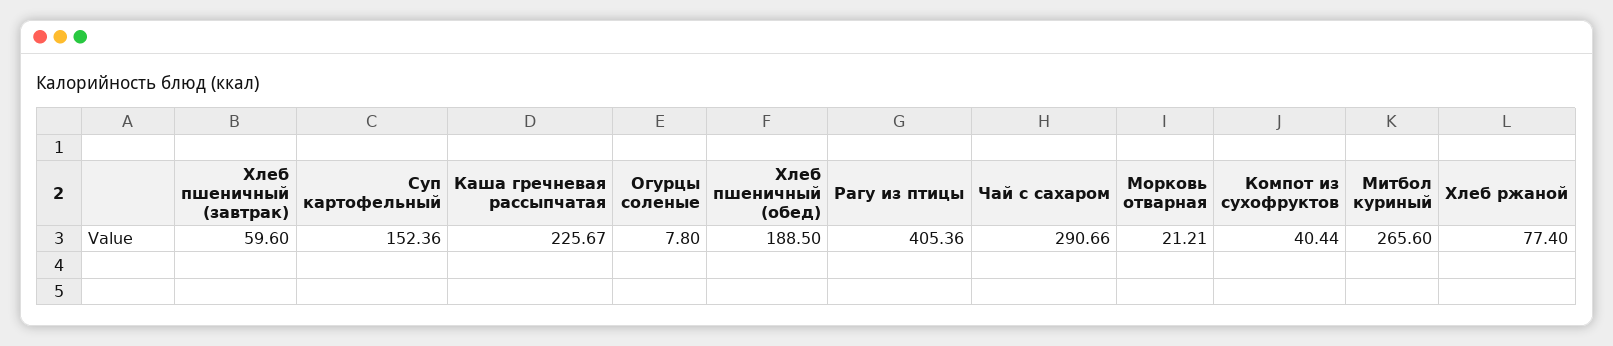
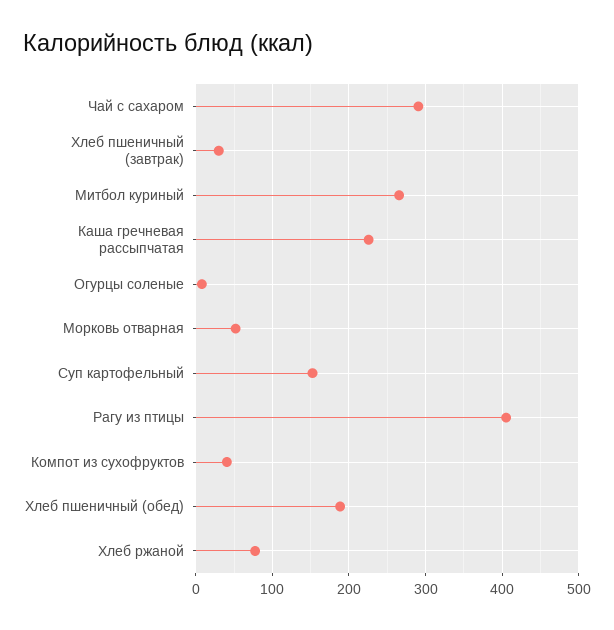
  {
-   "Хлеб пшеничный (завтрак)": 59.6,
+   "Хлеб пшеничный (завтрак)": 30,
    "Суп картофельный": 152.36,
    "Каша гречневая рассыпчатая": 225.67,
    "Огурцы соленые": 7.8,
    "Хлеб пшеничный (обед)": 188.5,
    "Рагу из птицы": 405.36,
    "Чай с сахаром": 290.66,
-   "Морковь отварная": 21.21,
+   "Морковь отварная": 50,
    "Компот из сухофруктов": 40.44,
    "Митбол куриный": 265.6,
    "Хлеб ржаной": 77.4
  }

